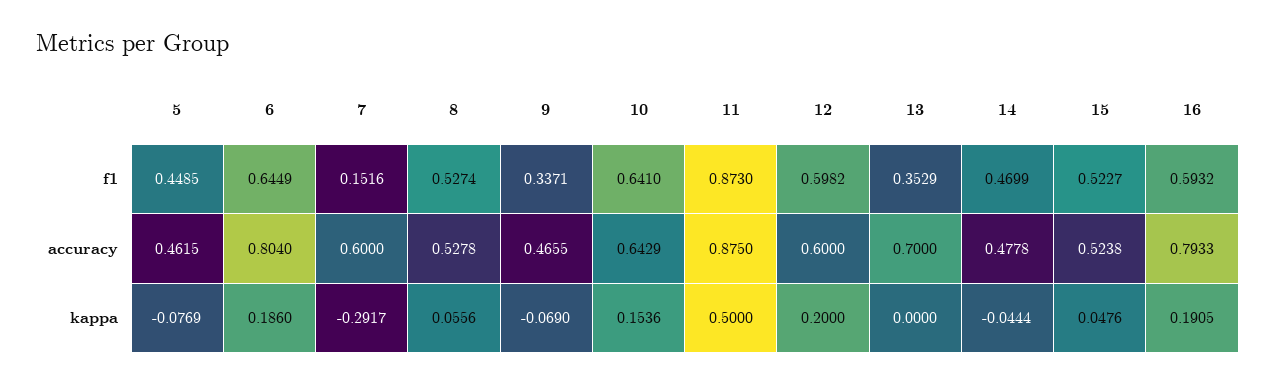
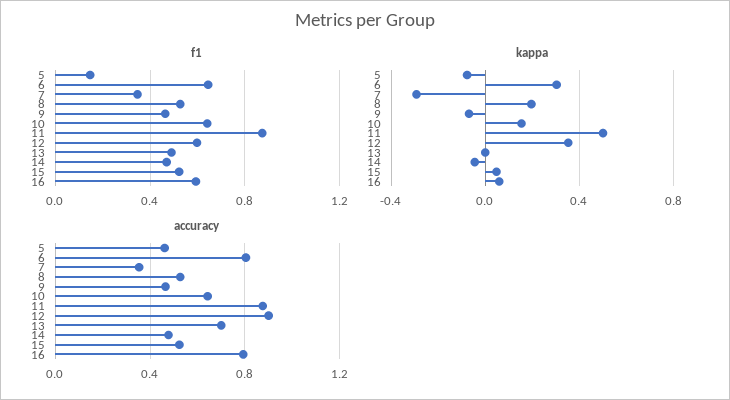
  {
    "f1": {
-     "5": 0.4485,
+     "5": 0.15,
      "6": 0.6449,
-     "7": 0.1516,
+     "7": 0.35,
      "8": 0.5274,
-     "9": 0.3371,
+     "9": 0.45,
      "10": 0.641,
      "11": 0.873,
      "12": 0.5982,
-     "13": 0.3529,
+     "13": 0.5,
      "14": 0.4699,
      "15": 0.5227,
      "16": 0.5932
    },
    "accuracy": {
      "5": 0.4615,
      "6": 0.804,
-     "7": 0.6,
+     "7": 0.35,
      "8": 0.5278,
      "9": 0.4655,
      "10": 0.6429,
      "11": 0.875,
-     "12": 0.6,
+     "12": 0.9,
      "13": 0.7,
      "14": 0.4778,
      "15": 0.5238,
      "16": 0.7933
    },
    "kappa": {
      "5": -0.0769,
-     "6": 0.186,
+     "6": 0.3,
      "7": -0.2917,
-     "8": 0.0556,
+     "8": 0.2,
      "9": -0.069,
      "10": 0.1536,
      "11": 0.5,
-     "12": 0.2,
+     "12": 0.35,
      "13": 0,
      "14": -0.0444,
      "15": 0.0476,
-     "16": 0.1905
+     "16": 0.05
    }
  }

